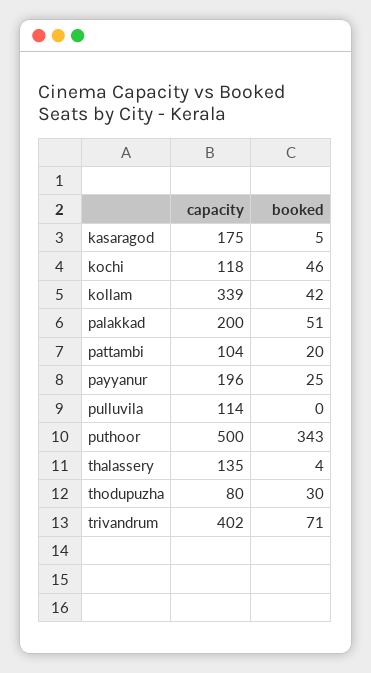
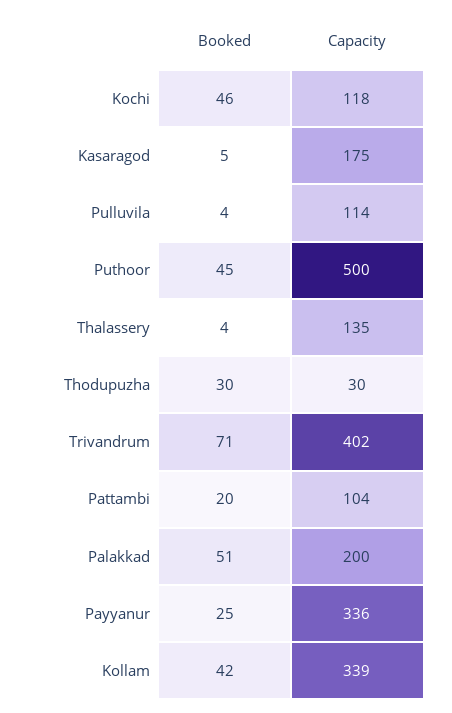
  {
    "capacity": {
      "kasaragod": 175,
      "kochi": 118,
      "kollam": 339,
      "palakkad": 200,
      "pattambi": 104,
-     "payyanur": 196,
+     "payyanur": 336,
      "pulluvila": 114,
      "puthoor": 500,
      "thalassery": 135,
-     "thodupuzha": 80,
+     "thodupuzha": 30,
      "trivandrum": 402
    },
    "booked": {
      "kasaragod": 5,
      "kochi": 46,
      "kollam": 42,
      "palakkad": 51,
      "pattambi": 20,
      "payyanur": 25,
-     "pulluvila": 0,
+     "pulluvila": 4,
-     "puthoor": 343,
+     "puthoor": 45,
      "thalassery": 4,
      "thodupuzha": 30,
      "trivandrum": 71
    }
  }

